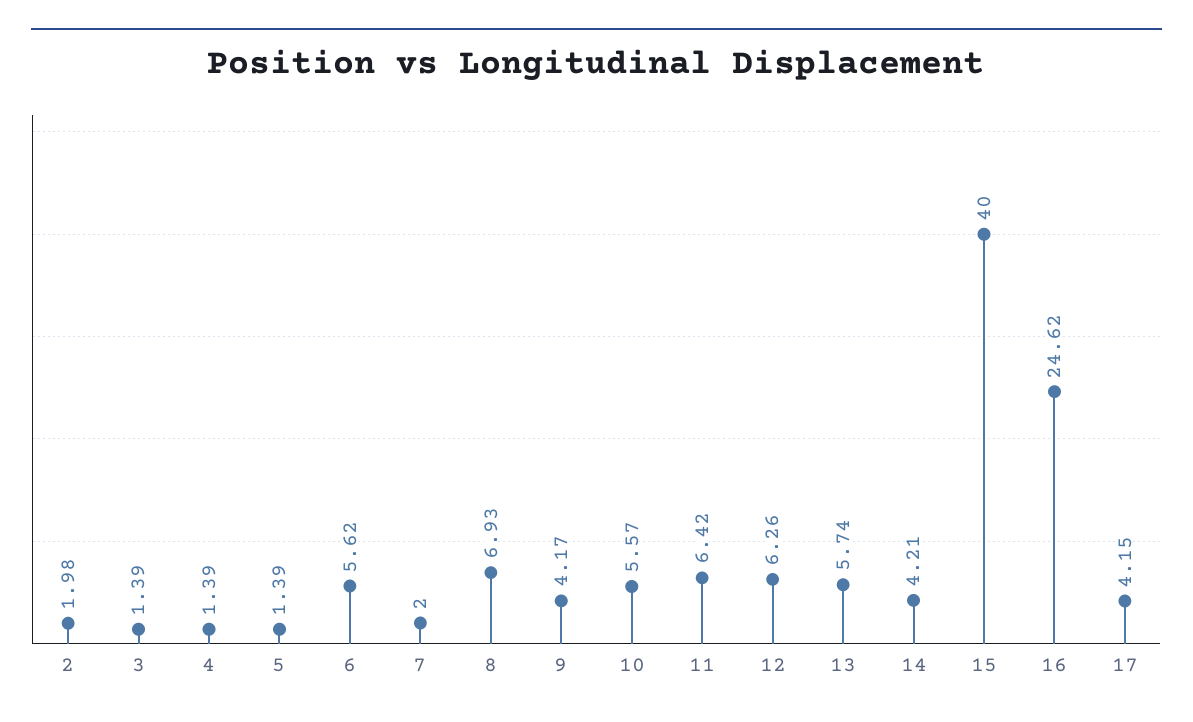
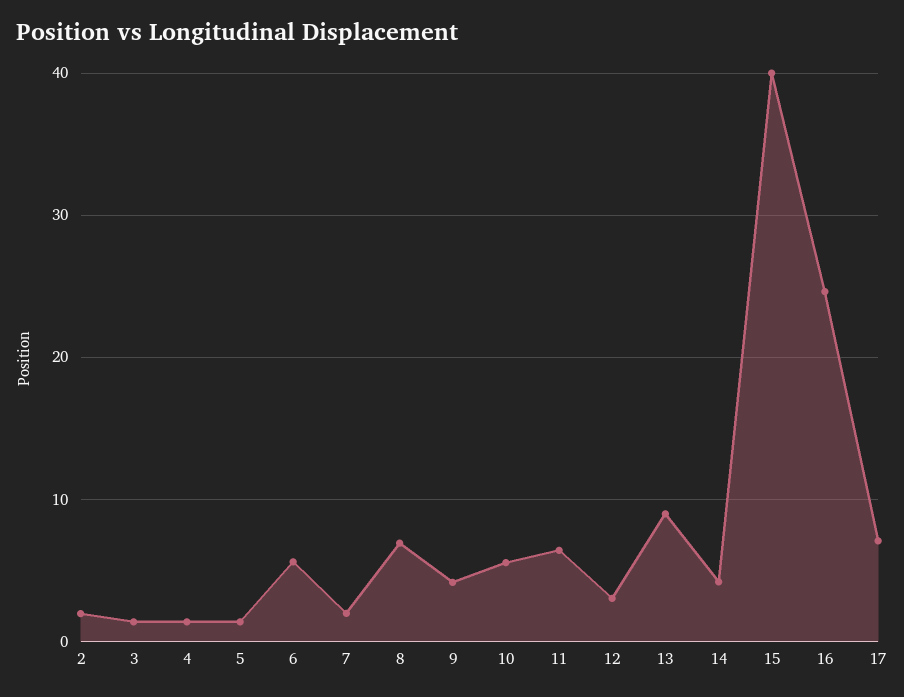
  {
    "2": 1.98,
    "3": 1.39,
    "4": 1.39,
    "5": 1.39,
    "6": 5.62,
    "7": 2,
    "8": 6.93,
    "9": 4.17,
    "10": 5.57,
    "11": 6.42,
-   "12": 6.26,
+   "12": 3,
-   "13": 5.74,
+   "13": 9,
    "14": 4.21,
    "15": 40,
    "16": 24.62,
-   "17": 4.15
+   "17": 7
  }

